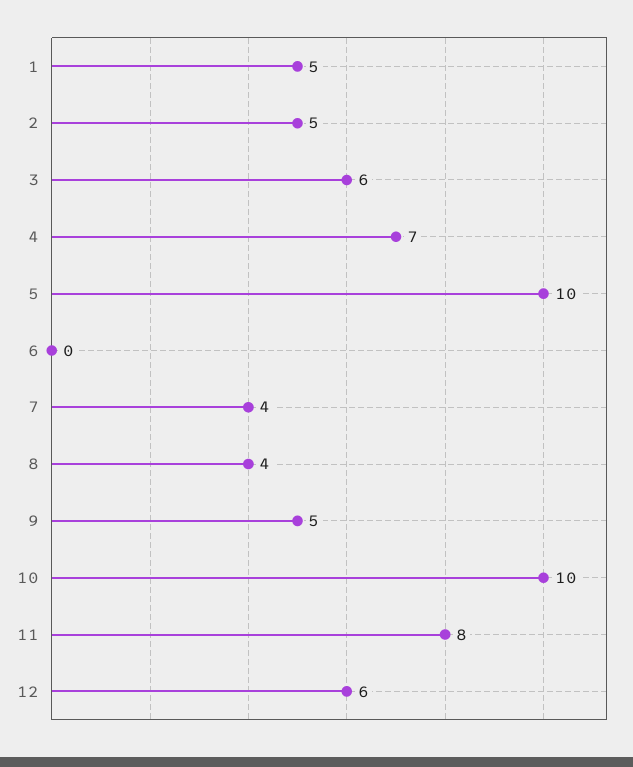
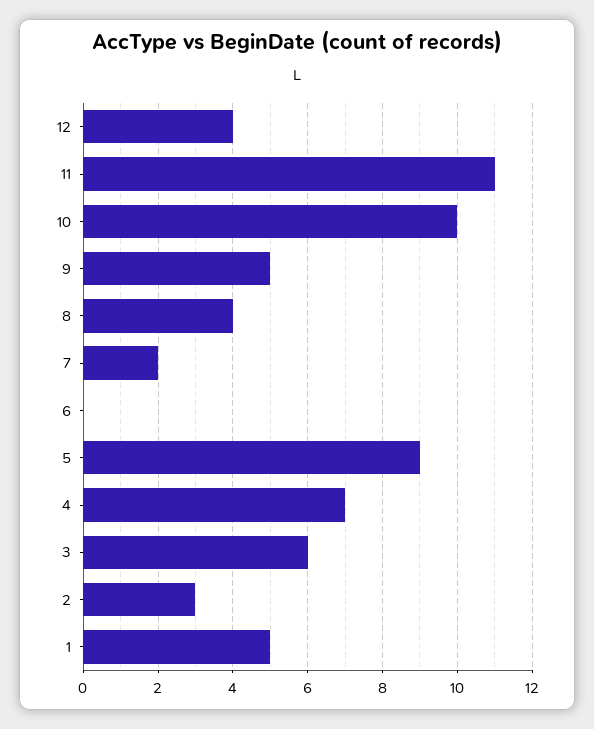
  {
    "1": 5,
-   "2": 5,
+   "2": 3,
    "3": 6,
    "4": 7,
-   "5": 10,
+   "5": 9,
    "6": 0,
-   "7": 4,
+   "7": 2,
    "8": 4,
    "9": 5,
    "10": 10,
-   "11": 8,
+   "11": 11,
-   "12": 6
+   "12": 4
  }

